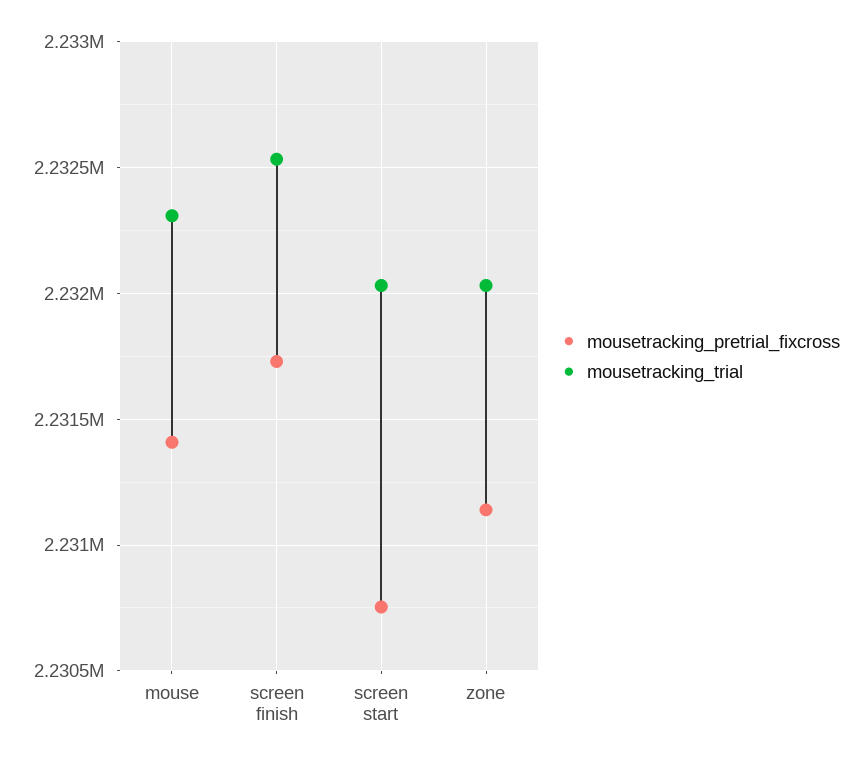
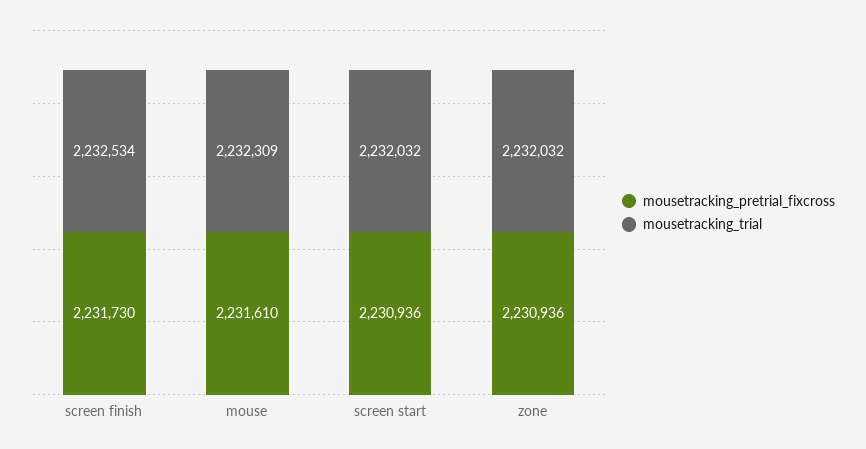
  {
    "mousetracking_pretrial_fixcross": {
-     "mouse": 2231400,
+     "mouse": 2231610,
      "screen finish": 2231730,
-     "screen start": 2230750,
+     "screen start": 2230936,
-     "zone": 2231150
+     "zone": 2230936
    },
    "mousetracking_trial": {
      "mouse": 2232309,
      "screen finish": 2232534,
      "screen start": 2232032,
      "zone": 2232032
    }
  }

